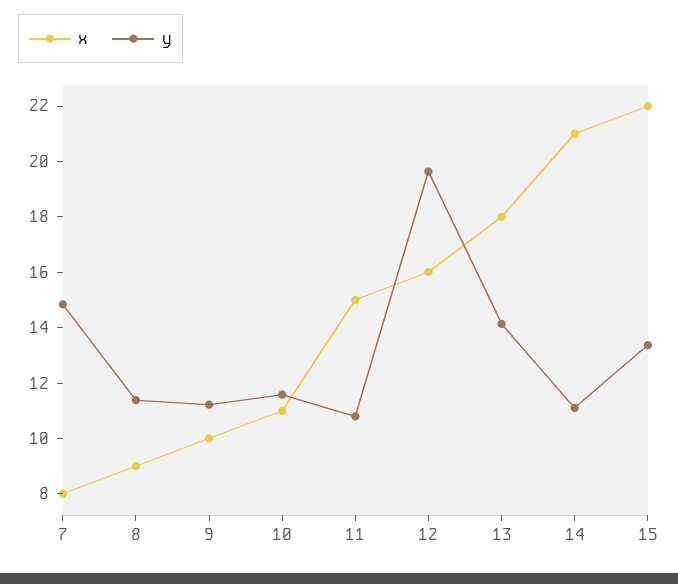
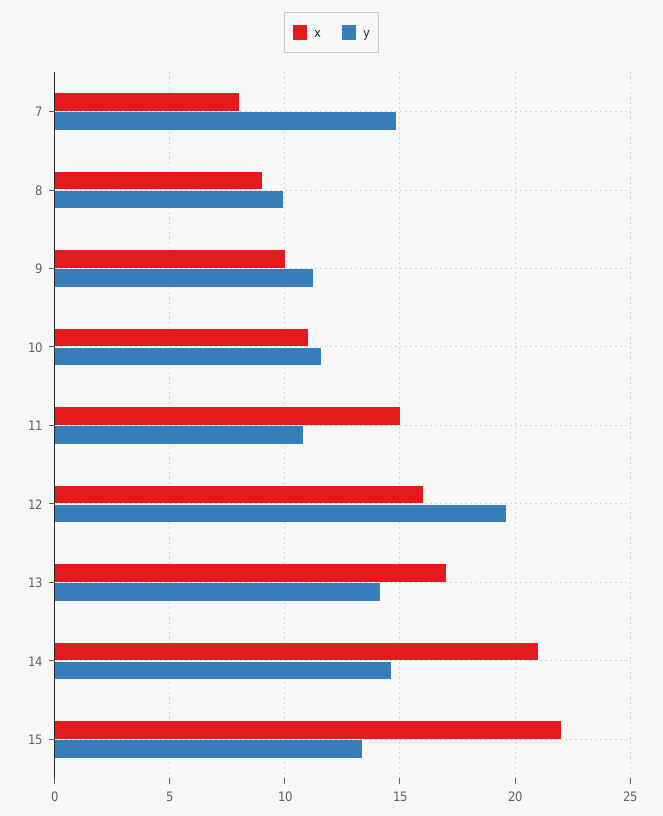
  {
    "x": {
      "7": 8,
      "8": 9,
      "9": 10,
      "10": 11,
      "11": 15,
      "12": 16,
-     "13": 18,
+     "13": 17,
      "14": 21,
      "15": 22
    },
    "y": {
      "7": 15,
-     "8": 11.5,
+     "8": 10,
      "9": 11,
      "10": 11.5,
      "11": 11,
      "12": 19.5,
      "13": 14,
-     "14": 11,
+     "14": 14.5,
      "15": 13.5
    }
  }

